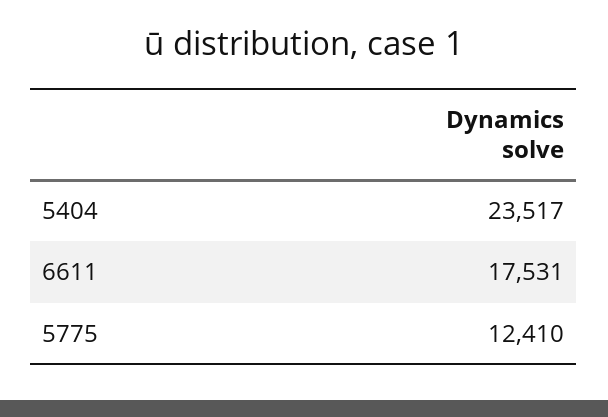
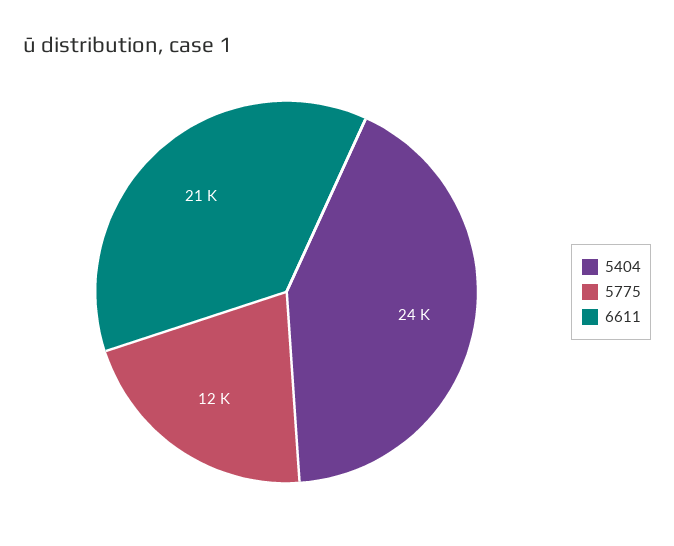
  {
    "5404": 23517,
-   "6611": 17531,
+   "6611": 21000,
    "5775": 12410
  }

